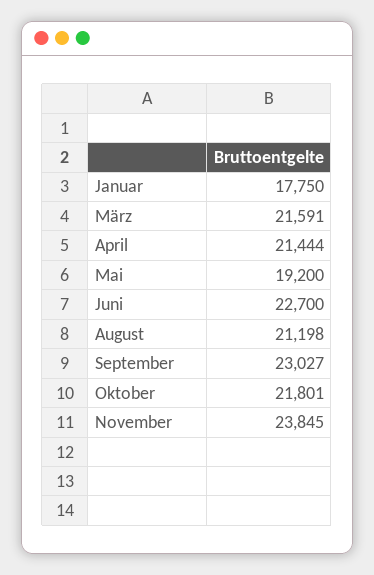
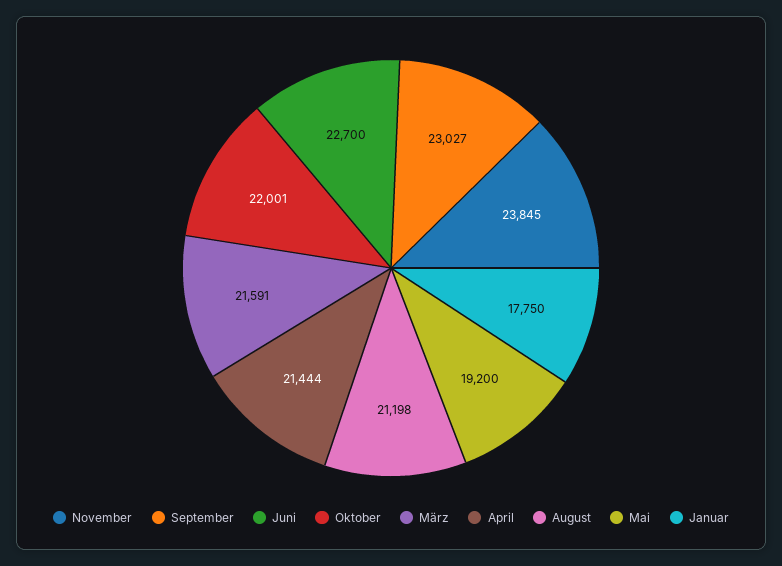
  {
    "Januar": 17750,
    "März": 21591,
    "April": 21444,
    "Mai": 19200,
    "Juni": 22700,
    "August": 21198,
    "September": 23027,
-   "Oktober": 21801,
+   "Oktober": 22001,
    "November": 23845
  }

